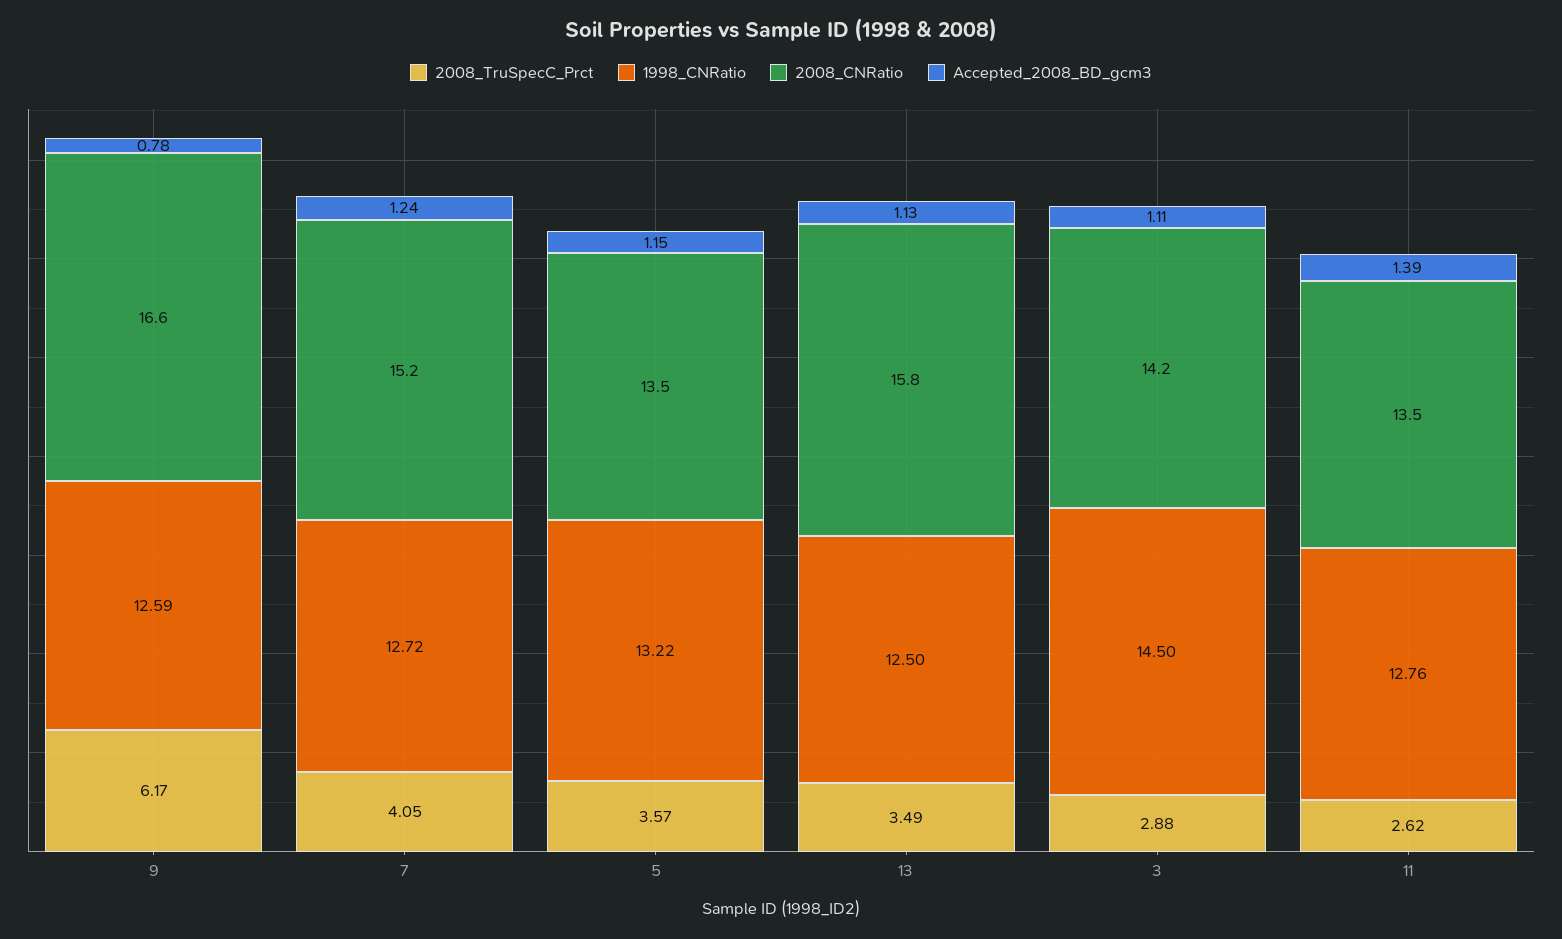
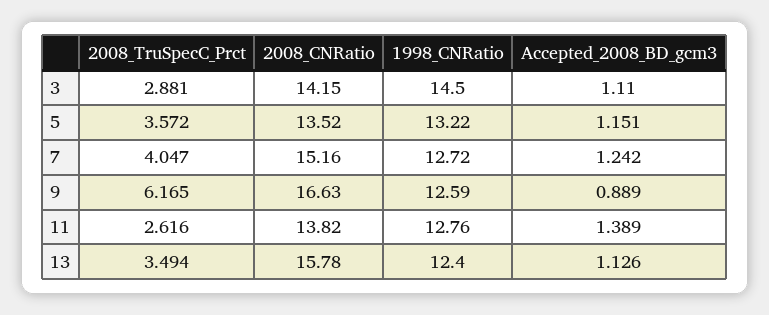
  {
    "2008_TruSpecC_Prct": {
      "9": 6.165,
      "7": 4.047,
      "5": 3.572,
      "13": 3.494,
      "3": 2.881,
      "11": 2.616
    },
    "1998_CNRatio": {
      "9": 12.59,
      "7": 12.72,
      "5": 13.22,
-     "13": 12.5,
+     "13": 12.4,
      "3": 14.5,
      "11": 12.76
    },
    "2008_CNRatio": {
      "9": 16.63,
      "7": 15.16,
      "5": 13.52,
      "13": 15.78,
      "3": 14.15,
-     "11": 13.5
+     "11": 13.82
    },
    "Accepted_2008_BD_gcm3": {
-     "9": 0.78,
+     "9": 0.889,
      "7": 1.242,
      "5": 1.151,
      "13": 1.126,
      "3": 1.11,
      "11": 1.389
    }
  }

